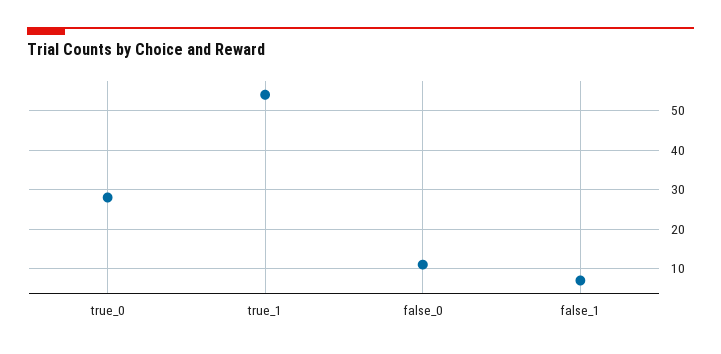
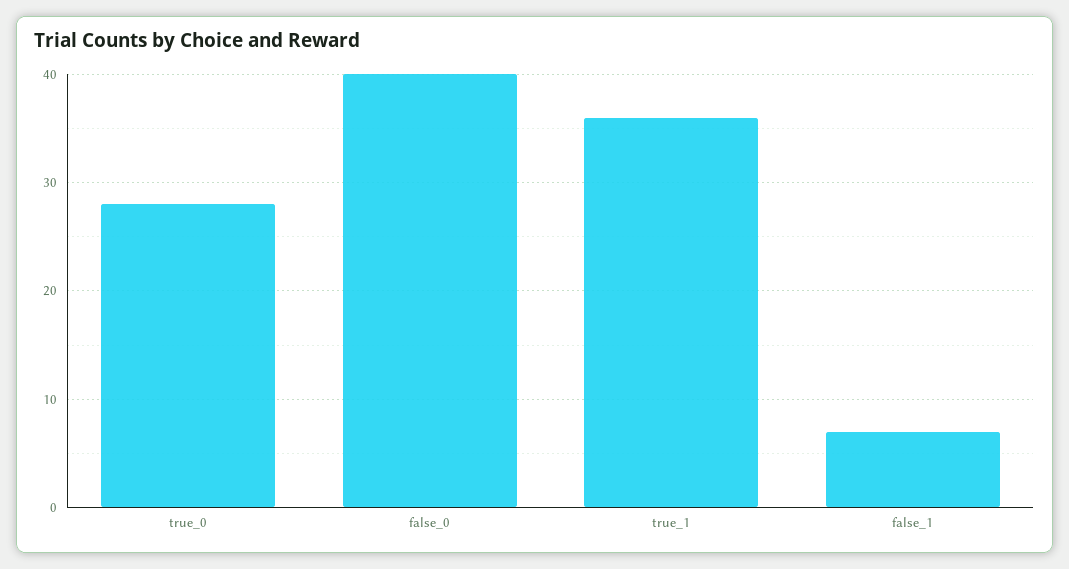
  {
    "true_0": 28,
-   "true_1": 55,
+   "true_1": 36,
-   "false_0": 10,
+   "false_0": 40,
    "false_1": 7
  }

